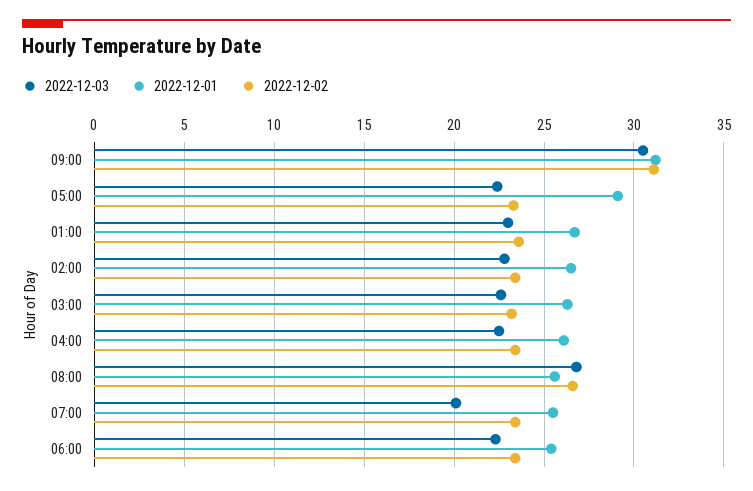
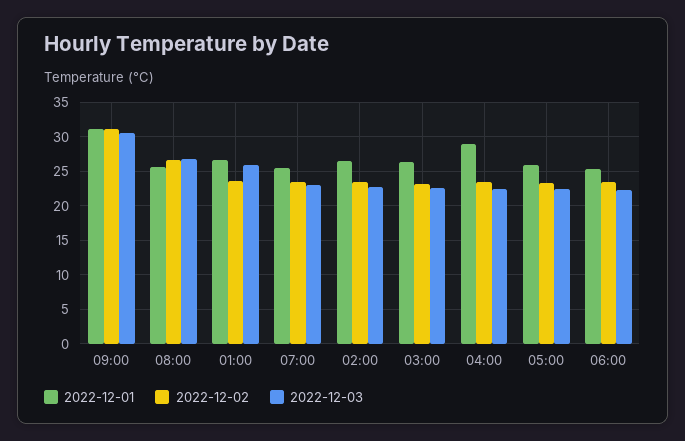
  {
    "2022-12-03": {
      "09:00": 30.5,
      "05:00": 22.5,
-     "01:00": 23,
+     "01:00": 26,
      "02:00": 23,
      "03:00": 22.5,
      "04:00": 22.5,
      "08:00": 27,
-     "07:00": 20,
+     "07:00": 23,
      "06:00": 22.5
    },
    "2022-12-01": {
      "09:00": 31,
-     "05:00": 29,
+     "05:00": 26,
      "01:00": 26.5,
      "02:00": 26.5,
      "03:00": 26.5,
-     "04:00": 26,
+     "04:00": 29,
      "08:00": 25.5,
      "07:00": 25.5,
      "06:00": 25.5
    },
    "2022-12-02": {
      "09:00": 31,
      "05:00": 23.5,
      "01:00": 23.5,
      "02:00": 23.5,
      "03:00": 23,
      "04:00": 23.5,
      "08:00": 26.5,
      "07:00": 23.5,
      "06:00": 23.5
    }
  }

